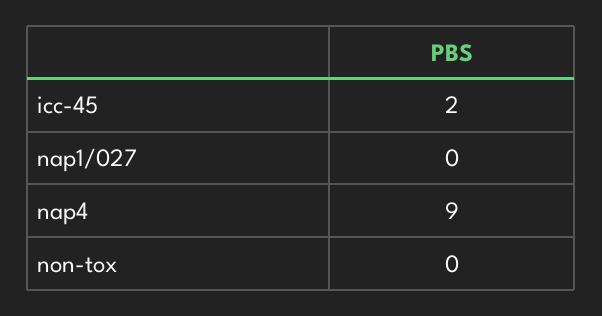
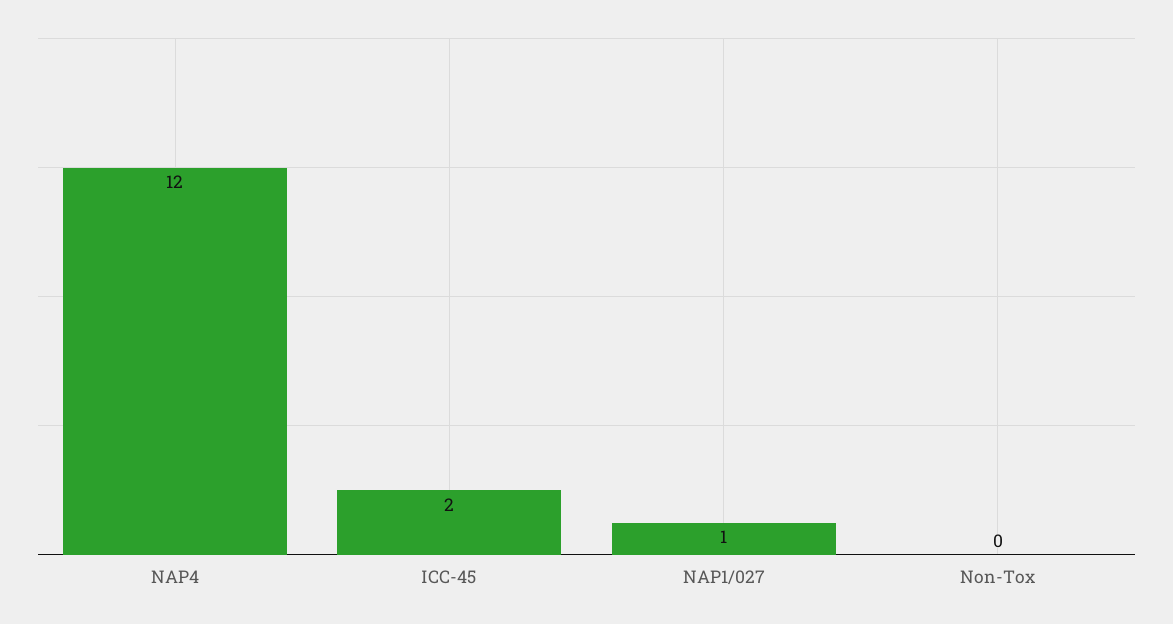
  {
    "icc-45": 2,
-   "nap1/027": 0,
+   "nap1/027": 1,
-   "nap4": 9,
+   "nap4": 12,
    "non-tox": 0
  }

